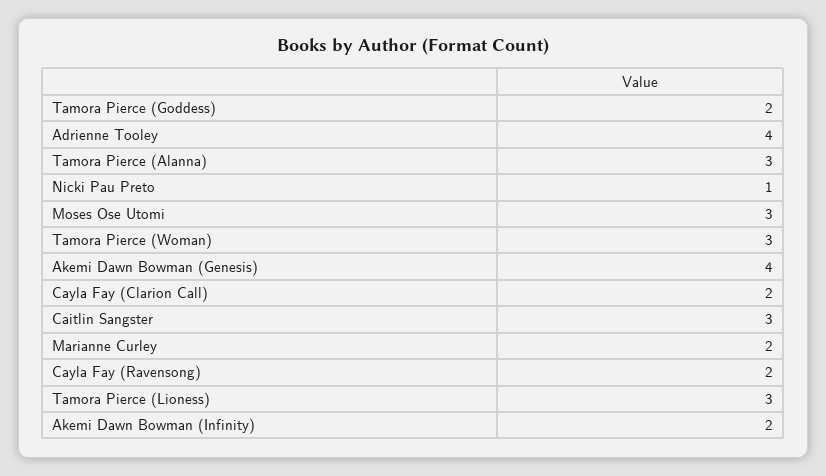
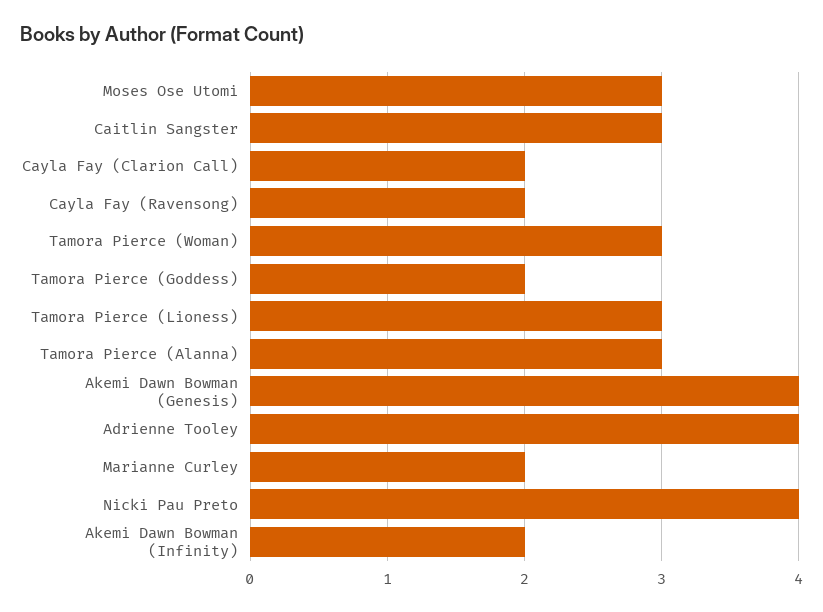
  {
    "Tamora Pierce (Goddess)": 2,
    "Adrienne Tooley": 4,
    "Tamora Pierce (Alanna)": 3,
-   "Nicki Pau Preto": 1,
+   "Nicki Pau Preto": 4,
    "Moses Ose Utomi": 3,
    "Tamora Pierce (Woman)": 3,
    "Akemi Dawn Bowman (Genesis)": 4,
    "Cayla Fay (Clarion Call)": 2,
    "Caitlin Sangster": 3,
    "Marianne Curley": 2,
    "Cayla Fay (Ravensong)": 2,
    "Tamora Pierce (Lioness)": 3,
    "Akemi Dawn Bowman (Infinity)": 2
  }

